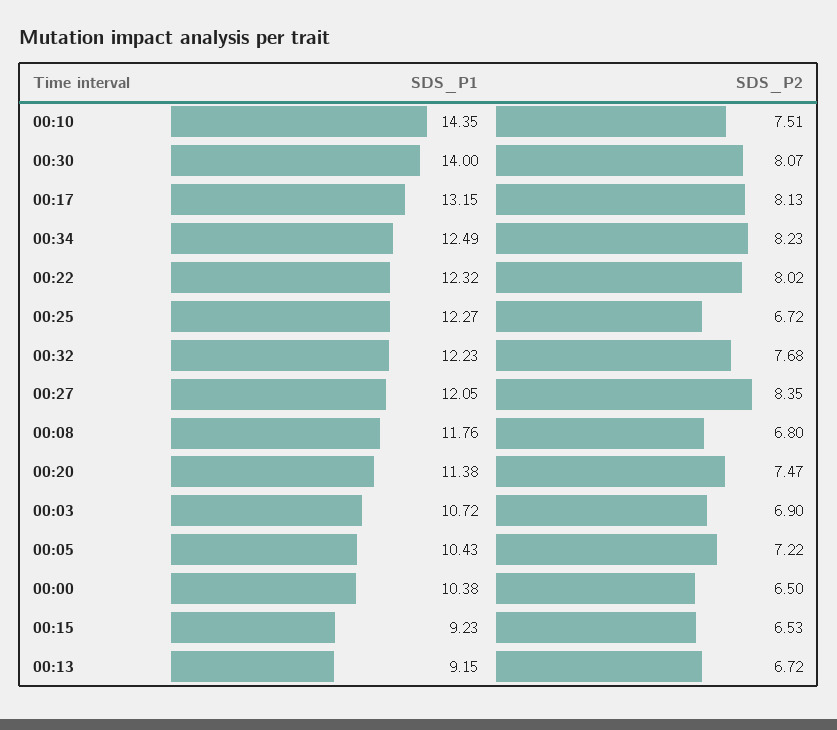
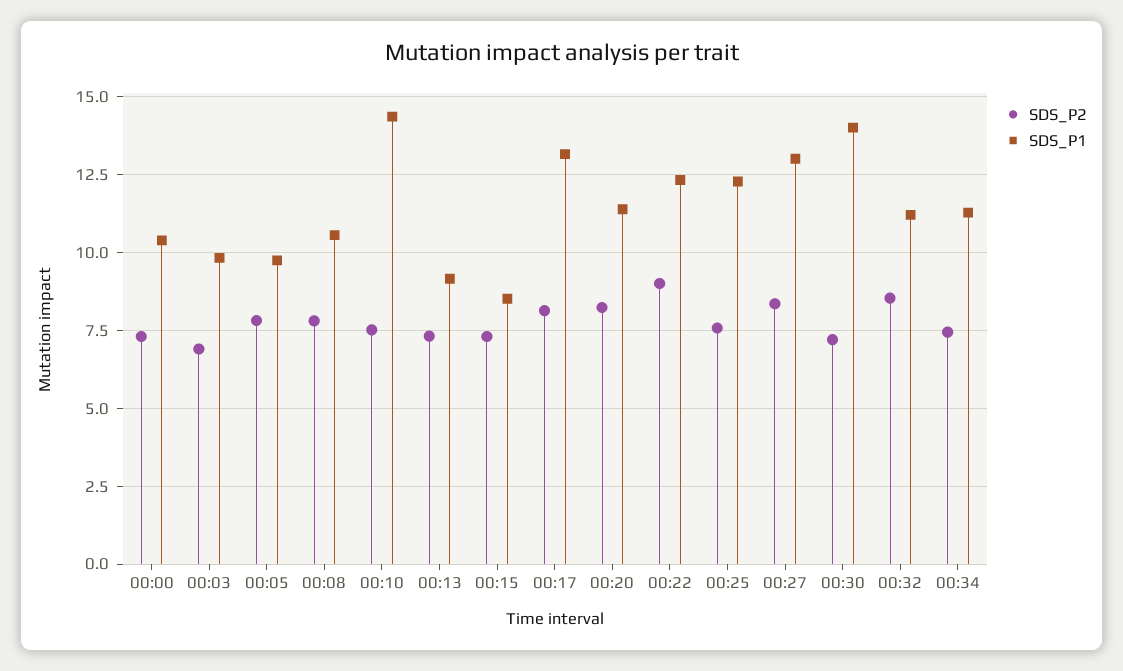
  {
    "SDS_P1": {
      "00:10": 14.35,
      "00:30": 14,
      "00:17": 13.15,
-     "00:34": 12.49,
+     "00:34": 11.25,
      "00:22": 12.32,
      "00:25": 12.27,
-     "00:32": 12.23,
+     "00:32": 11.25,
-     "00:27": 12.05,
+     "00:27": 13,
-     "00:08": 11.76,
+     "00:08": 10.5,
      "00:20": 11.38,
-     "00:03": 10.72,
+     "00:03": 9.75,
-     "00:05": 10.43,
+     "00:05": 9.75,
      "00:00": 10.38,
-     "00:15": 9.23,
+     "00:15": 8.5,
      "00:13": 9.15
    },
    "SDS_P2": {
      "00:10": 7.51,
-     "00:30": 8.07,
+     "00:30": 7.25,
      "00:17": 8.13,
-     "00:34": 8.23,
+     "00:34": 7.5,
-     "00:22": 8.02,
+     "00:22": 9,
-     "00:25": 6.72,
+     "00:25": 7.5,
-     "00:32": 7.68,
+     "00:32": 8.5,
      "00:27": 8.35,
-     "00:08": 6.8,
+     "00:08": 7.75,
-     "00:20": 7.47,
+     "00:20": 8.25,
      "00:03": 6.9,
-     "00:05": 7.22,
+     "00:05": 7.75,
-     "00:00": 6.5,
+     "00:00": 7.25,
-     "00:15": 6.53,
+     "00:15": 7.25,
-     "00:13": 6.72
+     "00:13": 7.25
    }
  }

